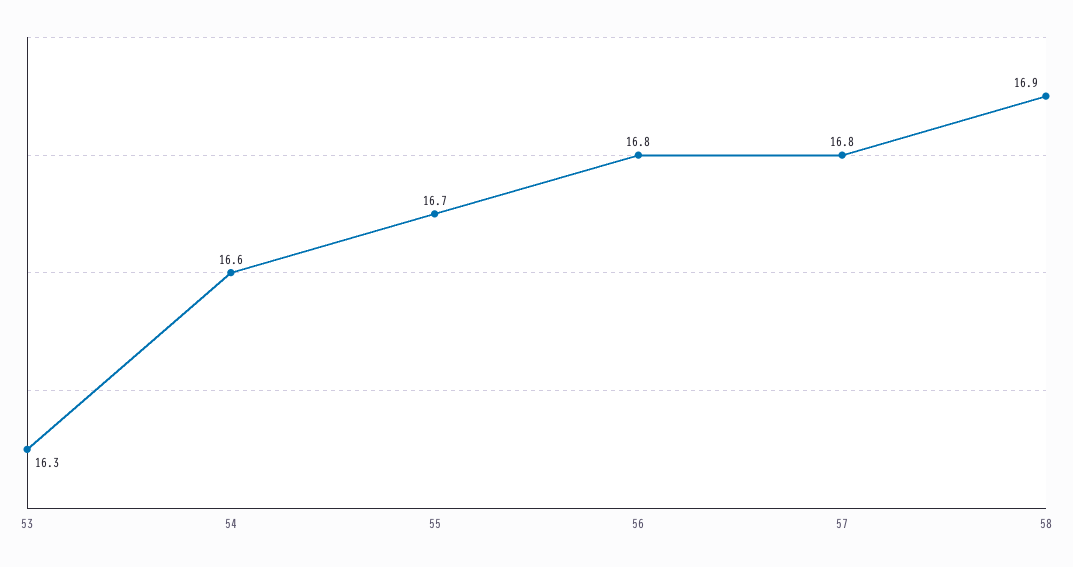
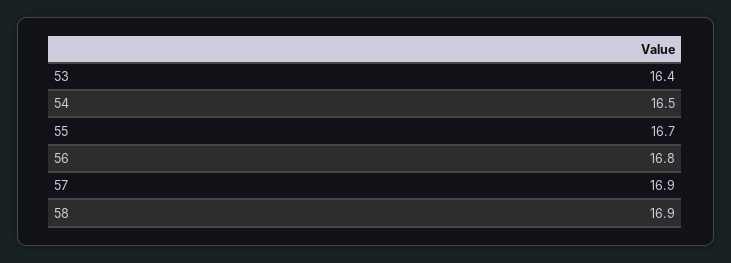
  {
-   "53": 16.3,
+   "53": 16.4,
-   "54": 16.6,
+   "54": 16.5,
    "55": 16.7,
    "56": 16.8,
-   "57": 16.8,
+   "57": 16.9,
    "58": 16.9
  }

